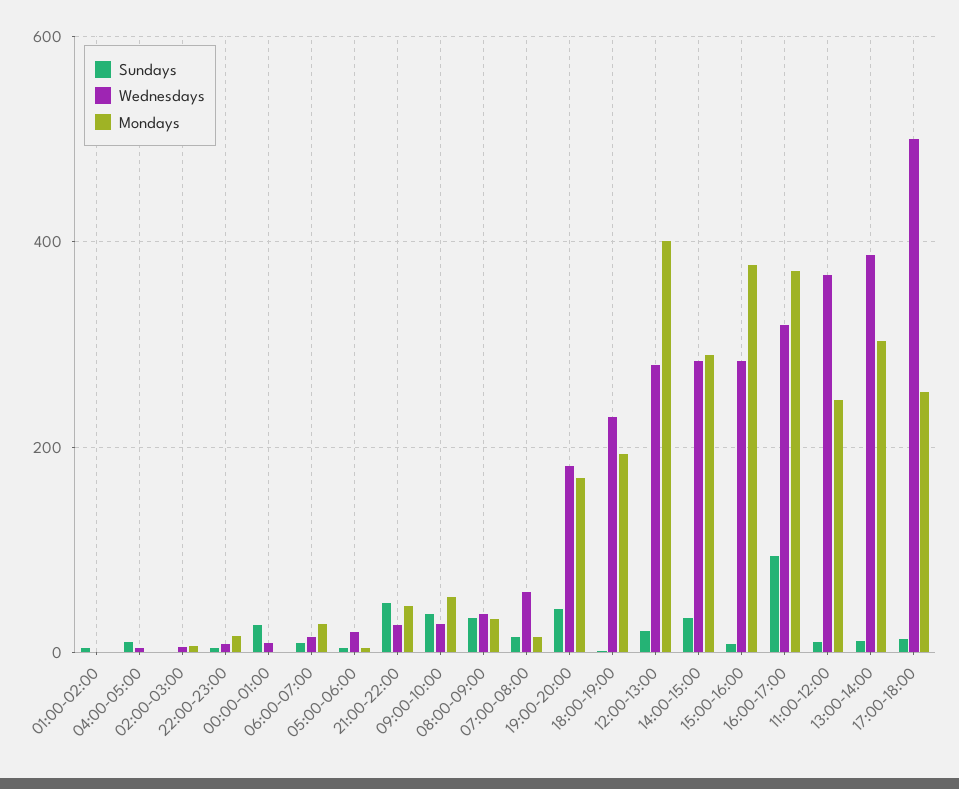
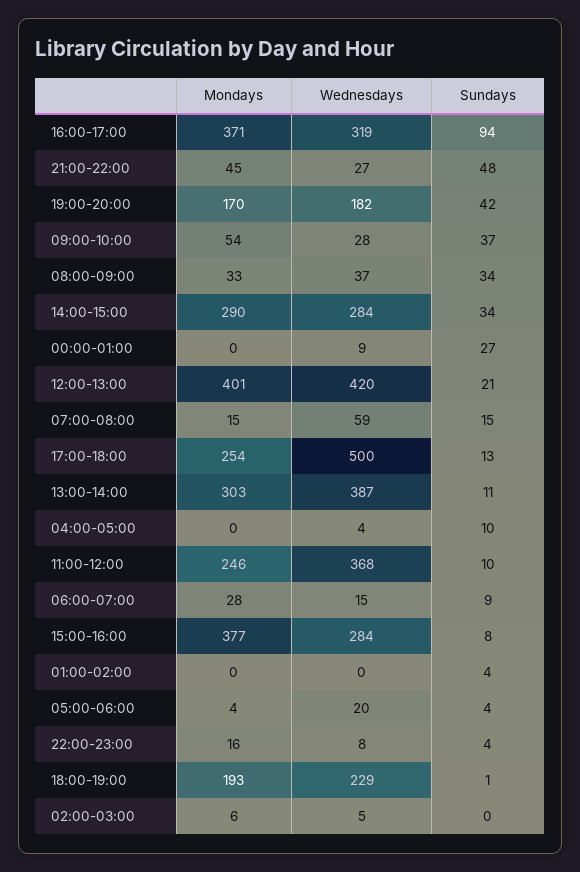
  {
    "Sundays": {
      "01:00-02:00": 4,
      "04:00-05:00": 10,
      "02:00-03:00": 0,
      "22:00-23:00": 4,
      "00:00-01:00": 27,
      "06:00-07:00": 9,
      "05:00-06:00": 4,
      "21:00-22:00": 48,
      "09:00-10:00": 37,
      "08:00-09:00": 34,
      "07:00-08:00": 15,
      "19:00-20:00": 42,
      "18:00-19:00": 1,
      "12:00-13:00": 21,
      "14:00-15:00": 34,
      "15:00-16:00": 8,
      "16:00-17:00": 94,
      "11:00-12:00": 10,
      "13:00-14:00": 11,
      "17:00-18:00": 13
    },
    "Wednesdays": {
      "01:00-02:00": 0,
      "04:00-05:00": 4,
      "02:00-03:00": 5,
      "22:00-23:00": 8,
      "00:00-01:00": 9,
      "06:00-07:00": 15,
      "05:00-06:00": 20,
      "21:00-22:00": 27,
      "09:00-10:00": 28,
      "08:00-09:00": 37,
      "07:00-08:00": 59,
      "19:00-20:00": 182,
      "18:00-19:00": 229,
-     "12:00-13:00": 280,
+     "12:00-13:00": 420,
      "14:00-15:00": 284,
      "15:00-16:00": 284,
      "16:00-17:00": 319,
      "11:00-12:00": 368,
      "13:00-14:00": 387,
      "17:00-18:00": 500
    },
    "Mondays": {
      "01:00-02:00": 0,
      "04:00-05:00": 0,
      "02:00-03:00": 6,
      "22:00-23:00": 16,
      "00:00-01:00": 0,
      "06:00-07:00": 28,
      "05:00-06:00": 4,
      "21:00-22:00": 45,
      "09:00-10:00": 54,
      "08:00-09:00": 33,
      "07:00-08:00": 15,
      "19:00-20:00": 170,
      "18:00-19:00": 193,
      "12:00-13:00": 401,
      "14:00-15:00": 290,
      "15:00-16:00": 377,
      "16:00-17:00": 371,
      "11:00-12:00": 246,
      "13:00-14:00": 303,
      "17:00-18:00": 254
    }
  }

